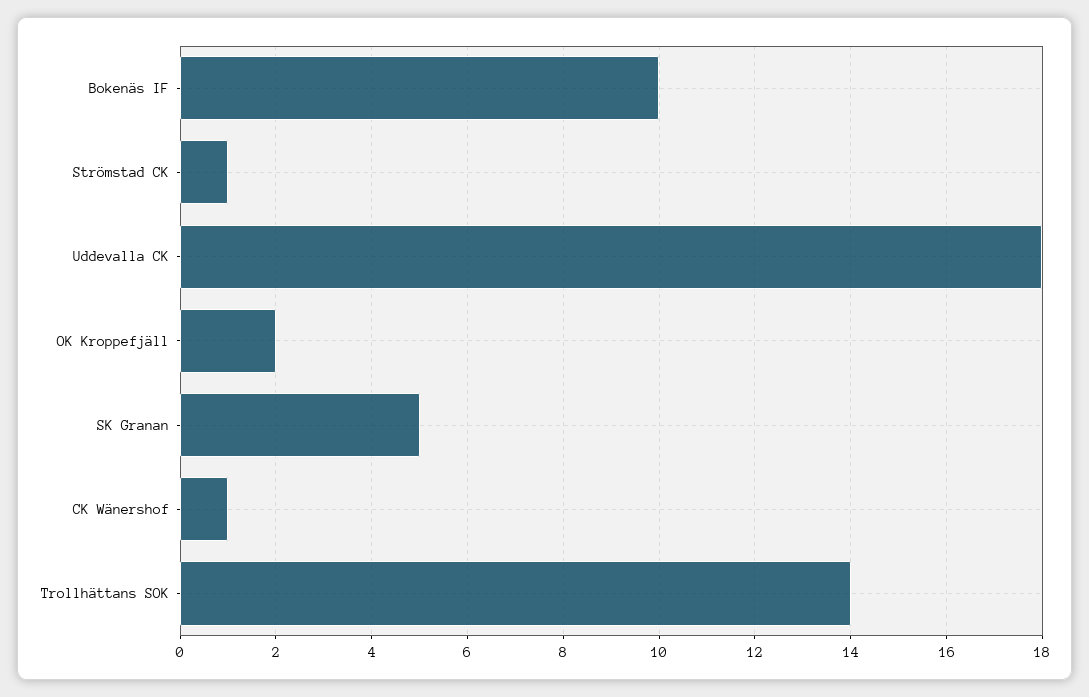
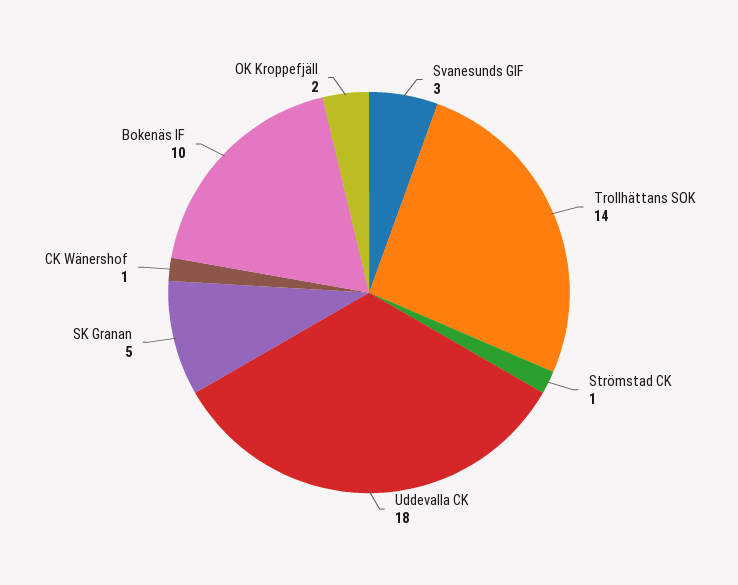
  {
    "Bokenäs IF": 10,
    "Strömstad CK": 1,
    "Uddevalla CK": 18,
    "OK Kroppefjäll": 2,
    "SK Granan": 5,
    "CK Wänershof": 1,
-   "Trollhättans SOK": 14
+   "Trollhättans SOK": 14,
+   "Svanesunds GIF": 3
  }

